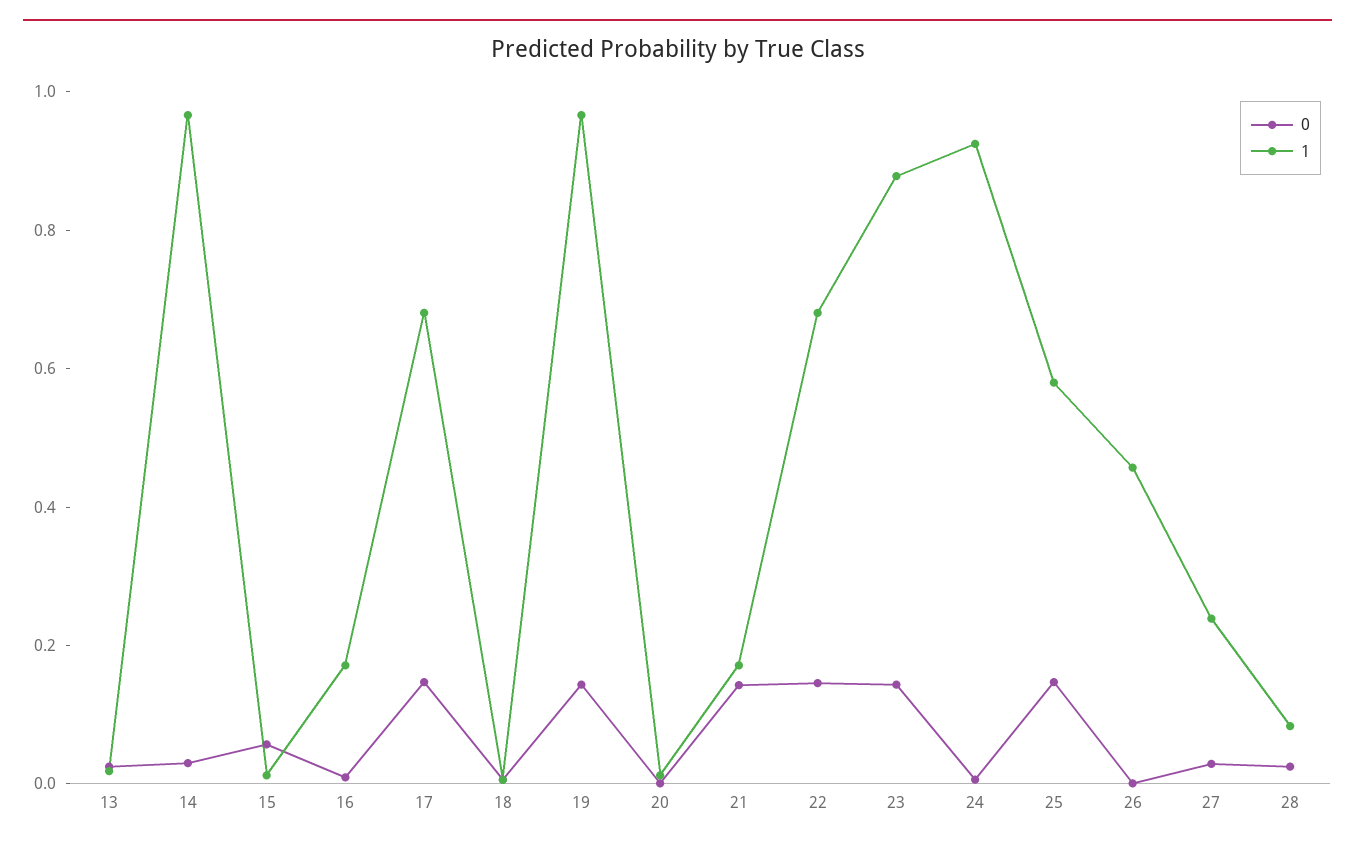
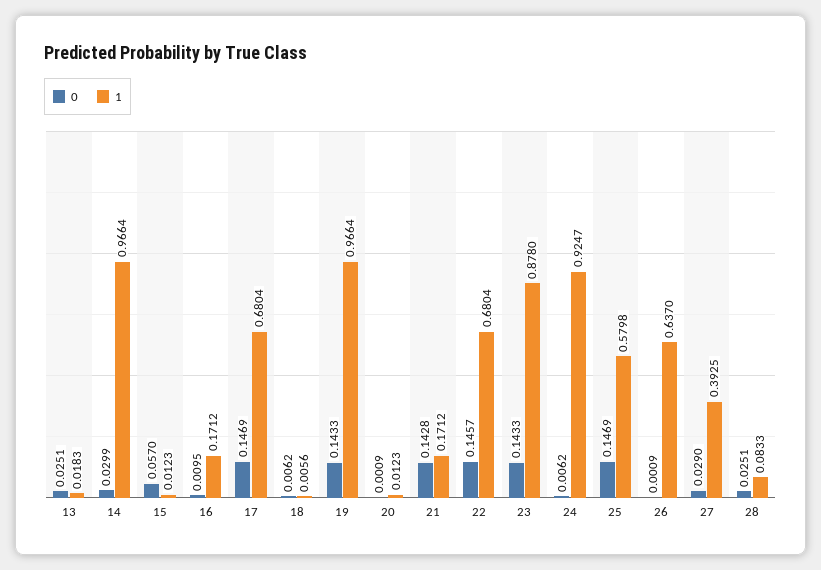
  {
    "0": {
      "13": 0.0251,
      "14": 0.0299,
      "15": 0.057,
      "16": 0.0095,
      "17": 0.1469,
      "18": 0.0062,
      "19": 0.1433,
      "20": 0.0009,
      "21": 0.1428,
      "22": 0.1457,
      "23": 0.1433,
      "24": 0.0062,
      "25": 0.1469,
      "26": 0.0009,
      "27": 0.029,
      "28": 0.0251
    },
    "1": {
      "13": 0.0183,
      "14": 0.9664,
      "15": 0.0123,
      "16": 0.1712,
      "17": 0.6804,
      "18": 0.0056,
      "19": 0.9664,
      "20": 0.0123,
      "21": 0.1712,
      "22": 0.6804,
      "23": 0.878,
      "24": 0.9247,
      "25": 0.5798,
-     "26": 0.45,
+     "26": 0.637,
-     "27": 0.25,
+     "27": 0.3925,
      "28": 0.0833
    }
  }

